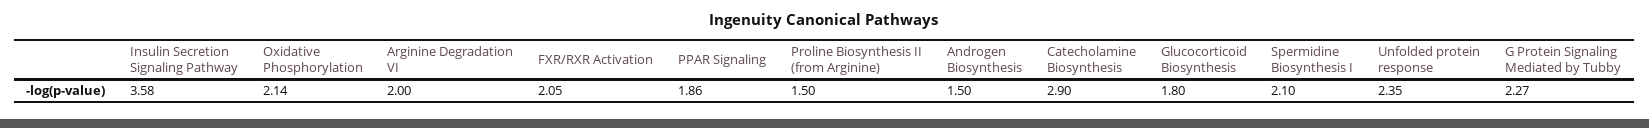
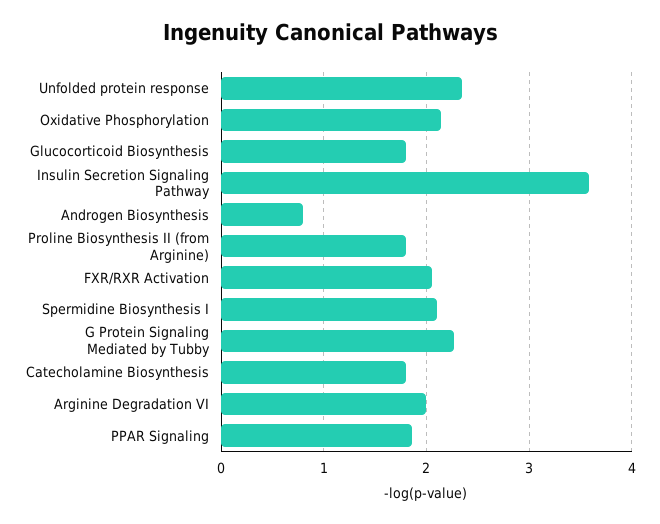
  {
    "Insulin Secretion Signaling Pathway": 3.58,
    "Oxidative Phosphorylation": 2.14,
    "Arginine Degradation VI": 2,
    "FXR/RXR Activation": 2.05,
    "PPAR Signaling": 1.86,
-   "Proline Biosynthesis II (from Arginine)": 1.5,
+   "Proline Biosynthesis II (from Arginine)": 1.8,
-   "Androgen Biosynthesis": 1.5,
+   "Androgen Biosynthesis": 0.8,
-   "Catecholamine Biosynthesis": 2.9,
+   "Catecholamine Biosynthesis": 1.8,
    "Glucocorticoid Biosynthesis": 1.8,
    "Spermidine Biosynthesis I": 2.1,
    "Unfolded protein response": 2.35,
    "G Protein Signaling Mediated by Tubby": 2.27
  }

